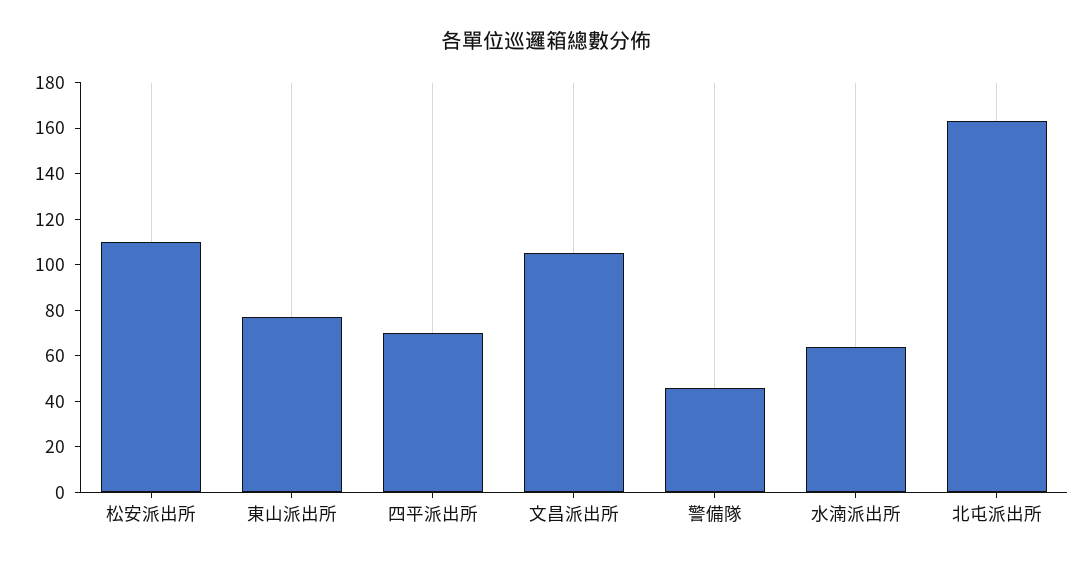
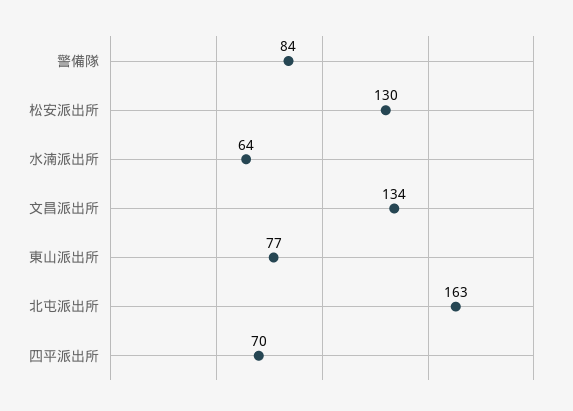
  {
-   "松安派出所": 110,
+   "松安派出所": 130,
    "東山派出所": 77,
    "四平派出所": 70,
-   "文昌派出所": 105,
+   "文昌派出所": 134,
-   "警備隊": 45,
+   "警備隊": 84,
    "水湳派出所": 64,
    "北屯派出所": 163
  }

